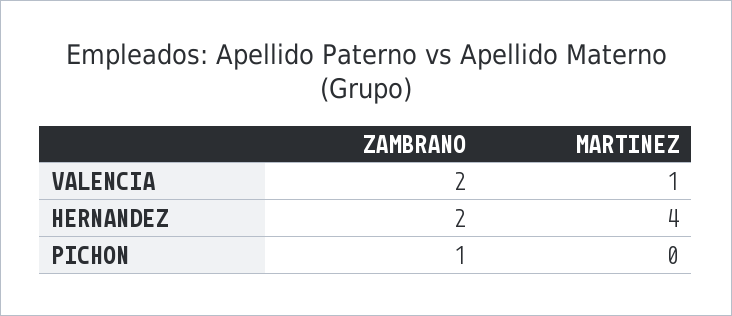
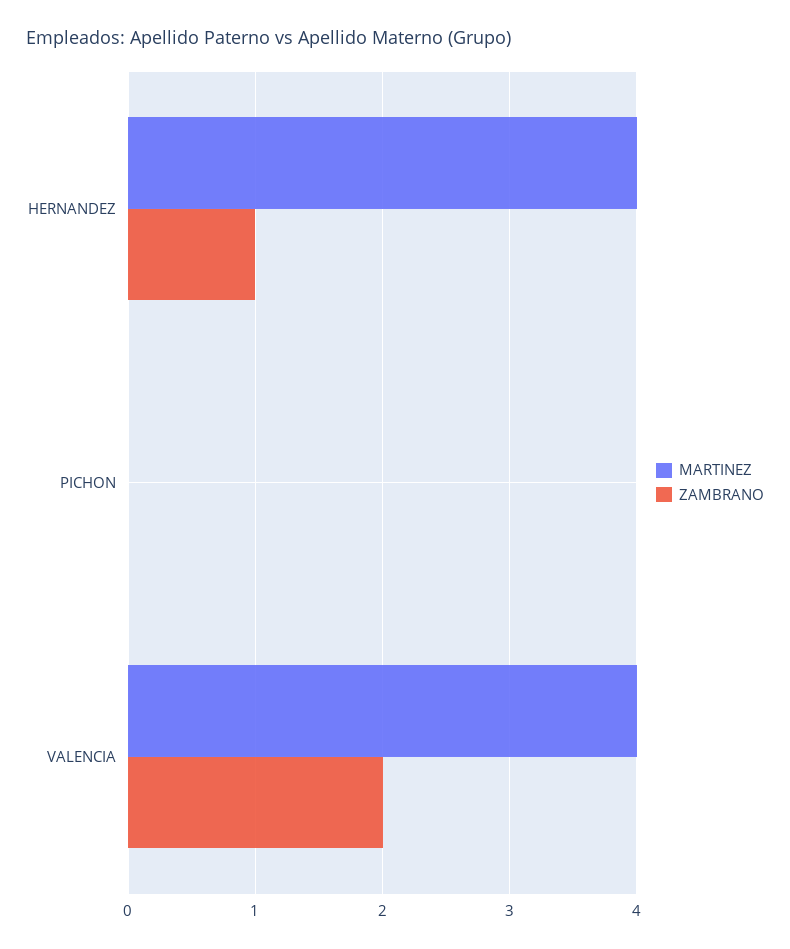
  {
    "ZAMBRANO": {
      "VALENCIA": 2,
-     "HERNANDEZ": 2,
+     "HERNANDEZ": 1,
-     "PICHON": 1
+     "PICHON": 0
    },
    "MARTINEZ": {
-     "VALENCIA": 1,
+     "VALENCIA": 4,
      "HERNANDEZ": 4,
      "PICHON": 0
    }
  }

